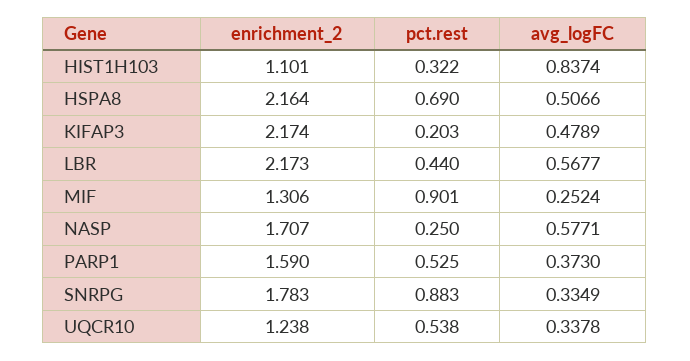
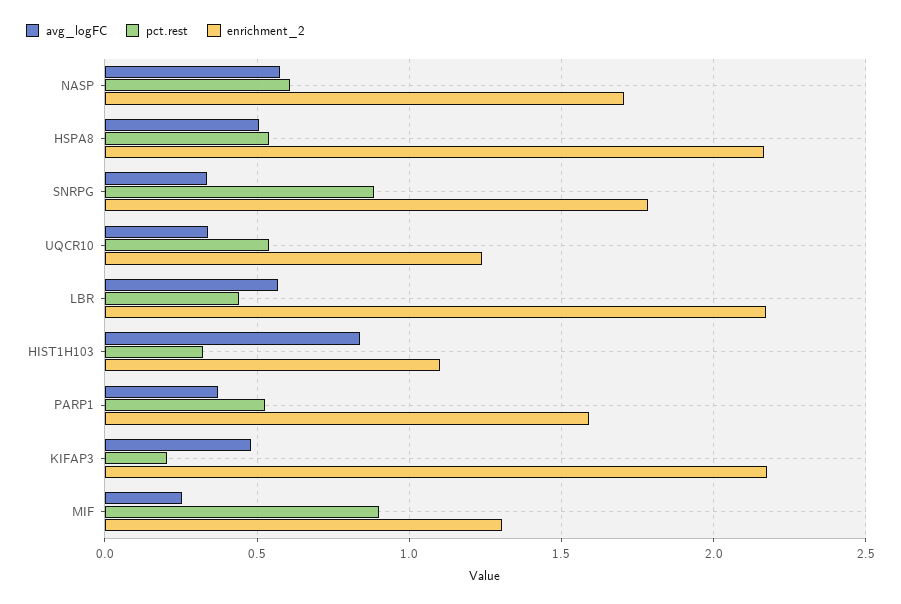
  {
    "enrichment_2": {
      "HIST1H103": 1.101,
      "HSPA8": 2.164,
      "KIFAP3": 2.174,
      "LBR": 2.173,
      "MIF": 1.306,
      "NASP": 1.707,
      "PARP1": 1.59,
      "SNRPG": 1.783,
      "UQCR10": 1.238
    },
    "pct.rest": {
      "HIST1H103": 0.322,
-     "HSPA8": 0.69,
+     "HSPA8": 0.55,
      "KIFAP3": 0.203,
      "LBR": 0.44,
      "MIF": 0.901,
-     "NASP": 0.25,
+     "NASP": 0.6,
      "PARP1": 0.525,
      "SNRPG": 0.883,
      "UQCR10": 0.538
    },
    "avg_logFC": {
      "HIST1H103": 0.8374,
      "HSPA8": 0.5066,
      "KIFAP3": 0.4789,
      "LBR": 0.5677,
      "MIF": 0.2524,
      "NASP": 0.5771,
      "PARP1": 0.373,
      "SNRPG": 0.3349,
      "UQCR10": 0.3378
    }
  }

